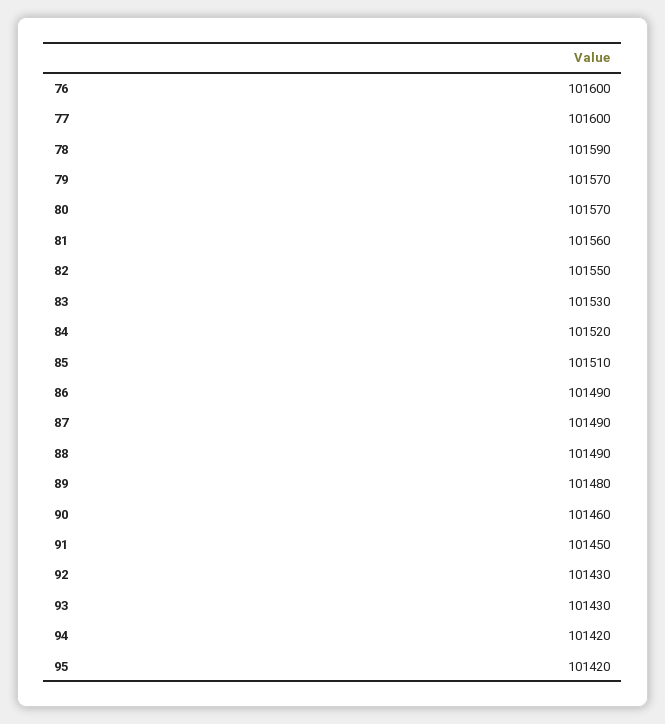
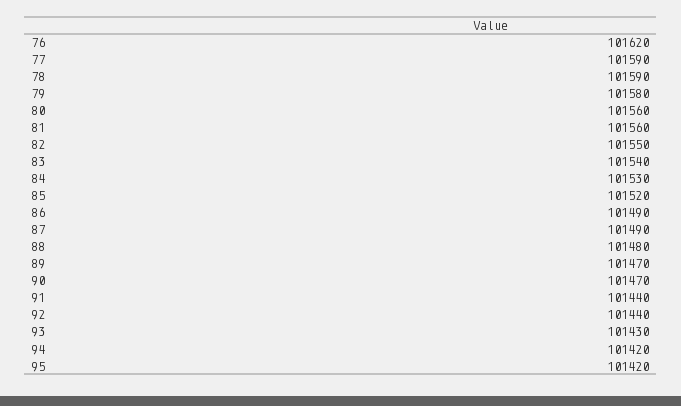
  {
-   "76": 101600,
+   "76": 101620,
-   "77": 101600,
+   "77": 101590,
    "78": 101590,
-   "79": 101570,
+   "79": 101580,
-   "80": 101570,
+   "80": 101560,
    "81": 101560,
    "82": 101550,
-   "83": 101530,
+   "83": 101540,
-   "84": 101520,
+   "84": 101530,
-   "85": 101510,
+   "85": 101520,
    "86": 101490,
    "87": 101490,
-   "88": 101490,
+   "88": 101480,
-   "89": 101480,
+   "89": 101470,
-   "90": 101460,
+   "90": 101470,
-   "91": 101450,
+   "91": 101440,
-   "92": 101430,
+   "92": 101440,
    "93": 101430,
    "94": 101420,
    "95": 101420
  }

